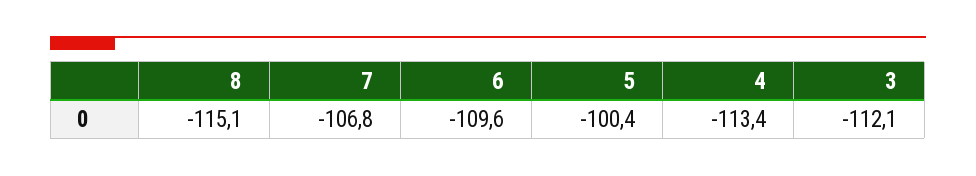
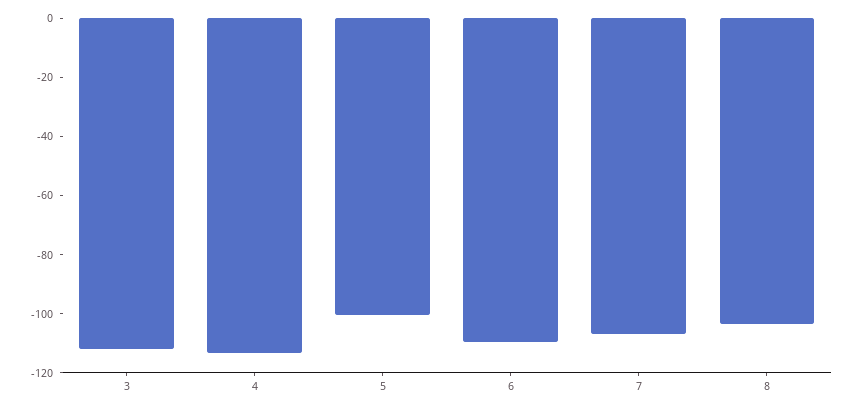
  {
-   "8": -115.1,
+   "8": -105,
    "7": -106.8,
    "6": -109.6,
    "5": -100.4,
    "4": -113.4,
    "3": -112.1
  }

